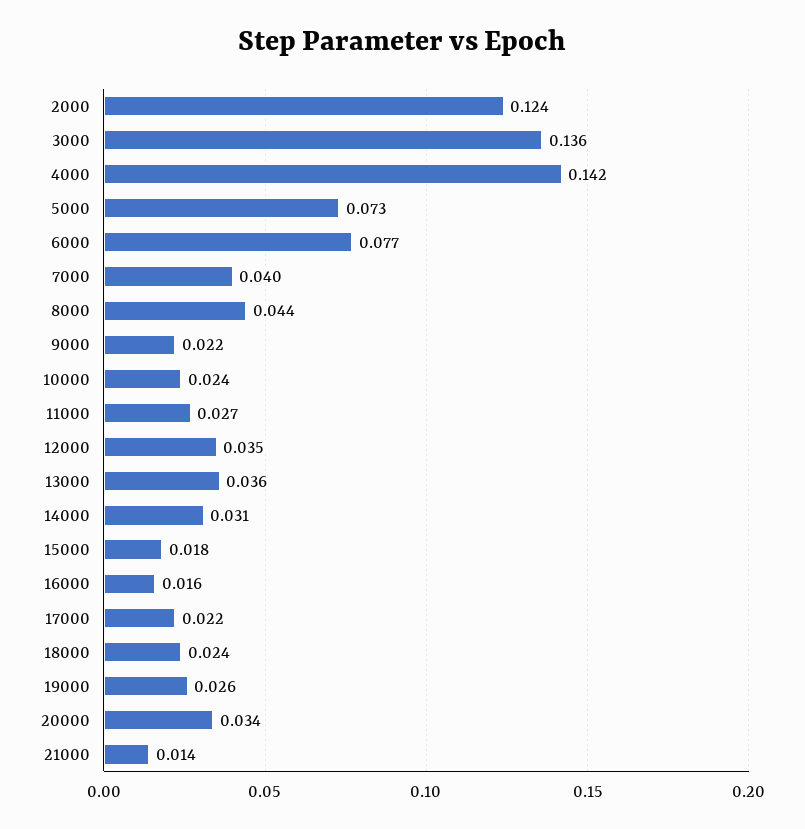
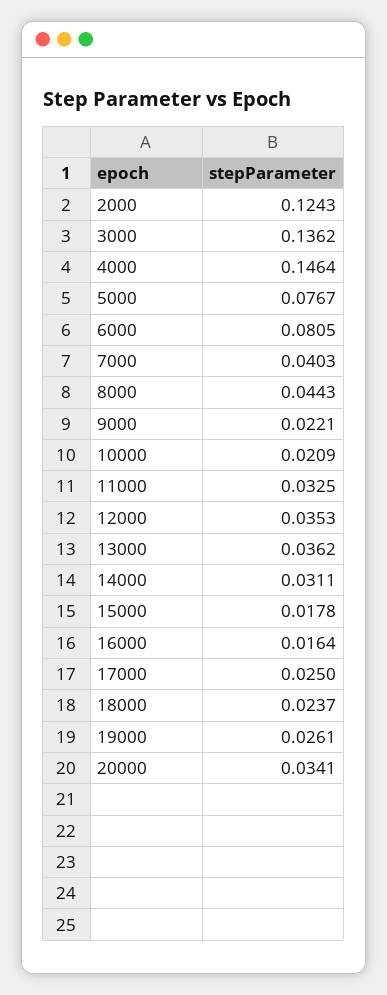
  {
    "2000": 0.1243,
    "3000": 0.1362,
-   "4000": 0.142,
+   "4000": 0.1464,
-   "5000": 0.073,
+   "5000": 0.0767,
-   "6000": 0.077,
+   "6000": 0.0805,
    "7000": 0.0403,
    "8000": 0.0443,
    "9000": 0.0221,
-   "10000": 0.024,
+   "10000": 0.0209,
-   "11000": 0.027,
+   "11000": 0.0325,
    "12000": 0.0353,
    "13000": 0.0362,
    "14000": 0.0311,
    "15000": 0.0178,
    "16000": 0.0164,
-   "17000": 0.022,
+   "17000": 0.025,
    "18000": 0.0237,
    "19000": 0.0261,
-   "20000": 0.0341,
+   "20000": 0.0341
-   "21000": 0.014
  }

